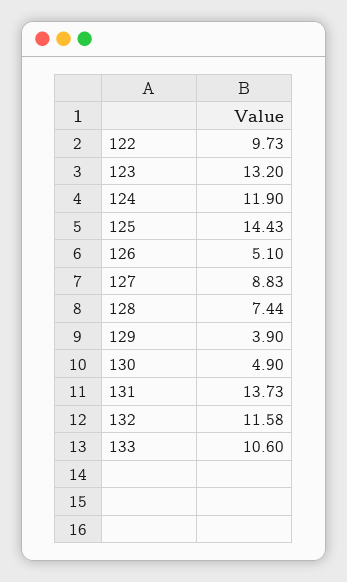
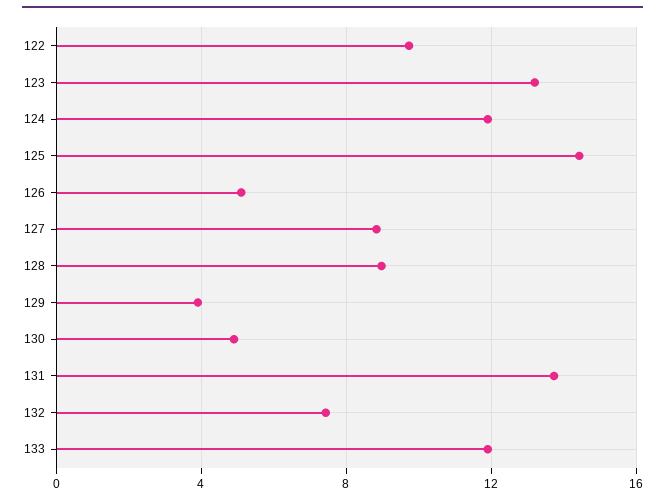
  {
    "122": 9.73,
    "123": 13.2,
    "124": 11.9,
    "125": 14.43,
    "126": 5.1,
    "127": 8.83,
-   "128": 7.44,
+   "128": 9,
    "129": 3.9,
    "130": 4.9,
    "131": 13.73,
-   "132": 11.58,
+   "132": 7.5,
-   "133": 10.6
+   "133": 12
  }

